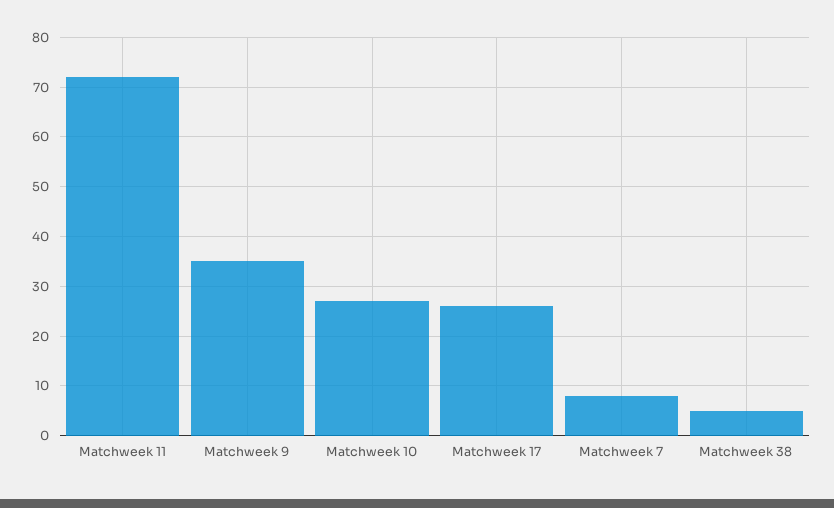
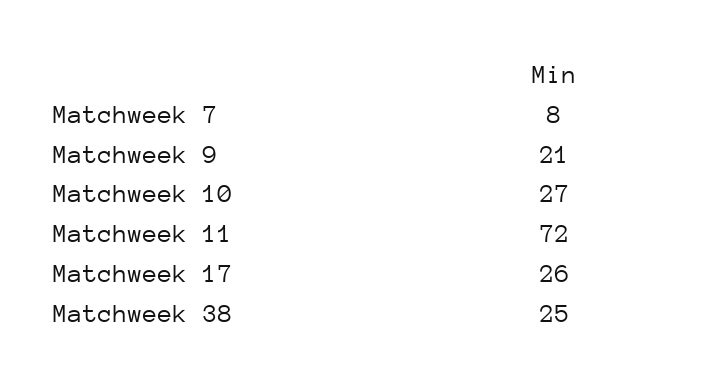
  {
    "Matchweek 11": 72,
-   "Matchweek 9": 35,
+   "Matchweek 9": 21,
    "Matchweek 10": 27,
    "Matchweek 17": 26,
    "Matchweek 7": 8,
-   "Matchweek 38": 5
+   "Matchweek 38": 25
  }

